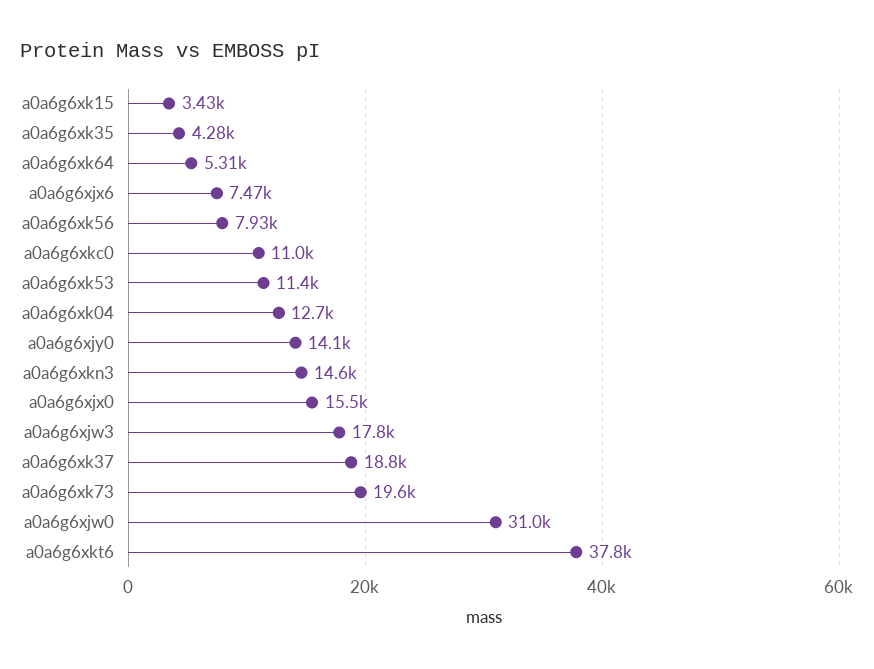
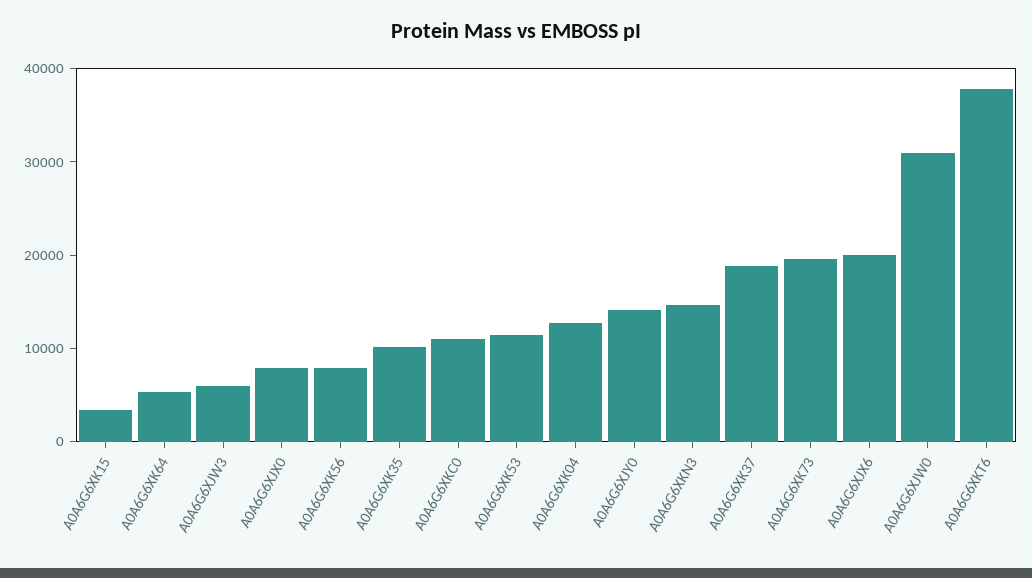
  {
    "a0a6g6xk15": 3430,
-   "a0a6g6xk35": 4280,
+   "a0a6g6xk35": 10000,
    "a0a6g6xk64": 5310,
-   "a0a6g6xjx6": 7470,
+   "a0a6g6xjx6": 20000,
    "a0a6g6xk56": 7930,
    "a0a6g6xkc0": 11000,
    "a0a6g6xk53": 11400,
    "a0a6g6xk04": 12700,
    "a0a6g6xjy0": 14100,
    "a0a6g6xkn3": 14600,
-   "a0a6g6xjx0": 15500,
+   "a0a6g6xjx0": 8000,
-   "a0a6g6xjw3": 17800,
+   "a0a6g6xjw3": 6000,
    "a0a6g6xk37": 18800,
    "a0a6g6xk73": 19600,
    "a0a6g6xjw0": 31000,
    "a0a6g6xkt6": 37800
  }

